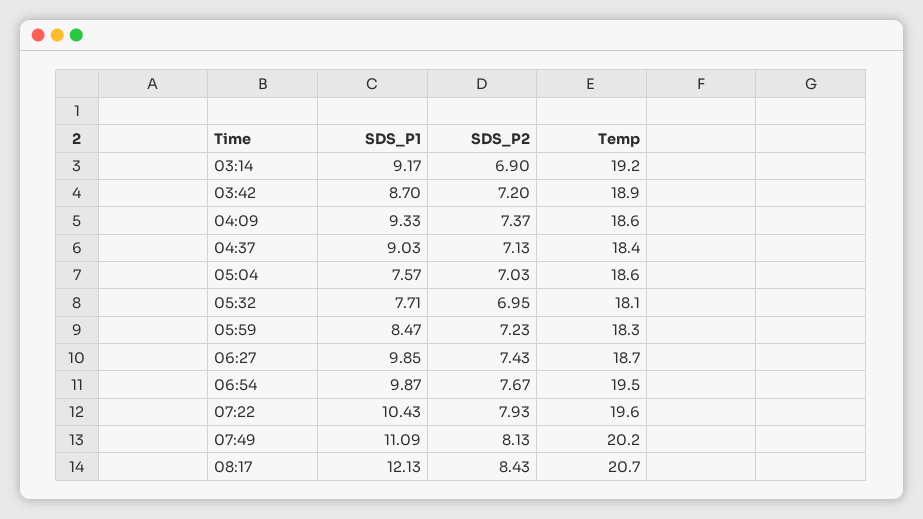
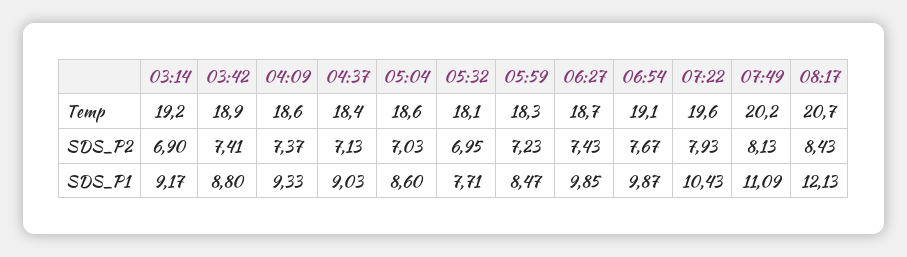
  {
    "SDS_P1": {
      "03:14": 9.17,
-     "03:42": 8.7,
+     "03:42": 8.8,
      "04:09": 9.33,
      "04:37": 9.03,
-     "05:04": 7.57,
+     "05:04": 8.6,
      "05:32": 7.71,
      "05:59": 8.47,
      "06:27": 9.85,
      "06:54": 9.87,
      "07:22": 10.43,
      "07:49": 11.09,
      "08:17": 12.13
    },
    "SDS_P2": {
      "03:14": 6.9,
-     "03:42": 7.2,
+     "03:42": 7.41,
      "04:09": 7.37,
      "04:37": 7.13,
      "05:04": 7.03,
      "05:32": 6.95,
      "05:59": 7.23,
      "06:27": 7.43,
      "06:54": 7.67,
      "07:22": 7.93,
      "07:49": 8.13,
      "08:17": 8.43
    },
    "Temp": {
      "03:14": 19.2,
      "03:42": 18.9,
      "04:09": 18.6,
      "04:37": 18.4,
      "05:04": 18.6,
      "05:32": 18.1,
      "05:59": 18.3,
      "06:27": 18.7,
-     "06:54": 19.5,
+     "06:54": 19.1,
      "07:22": 19.6,
      "07:49": 20.2,
      "08:17": 20.7
    }
  }

